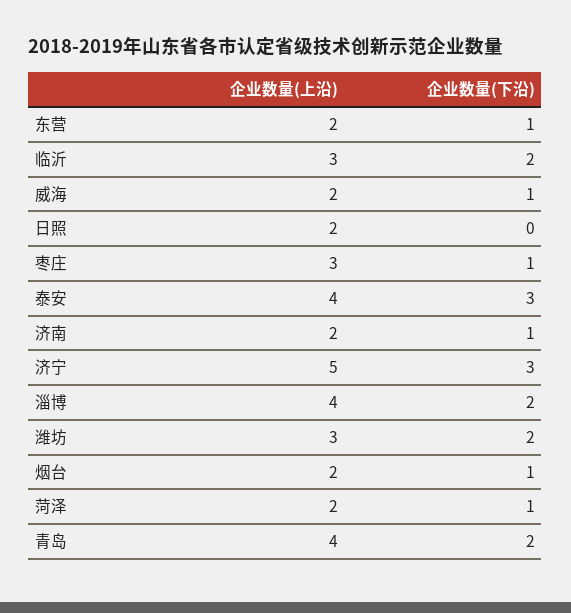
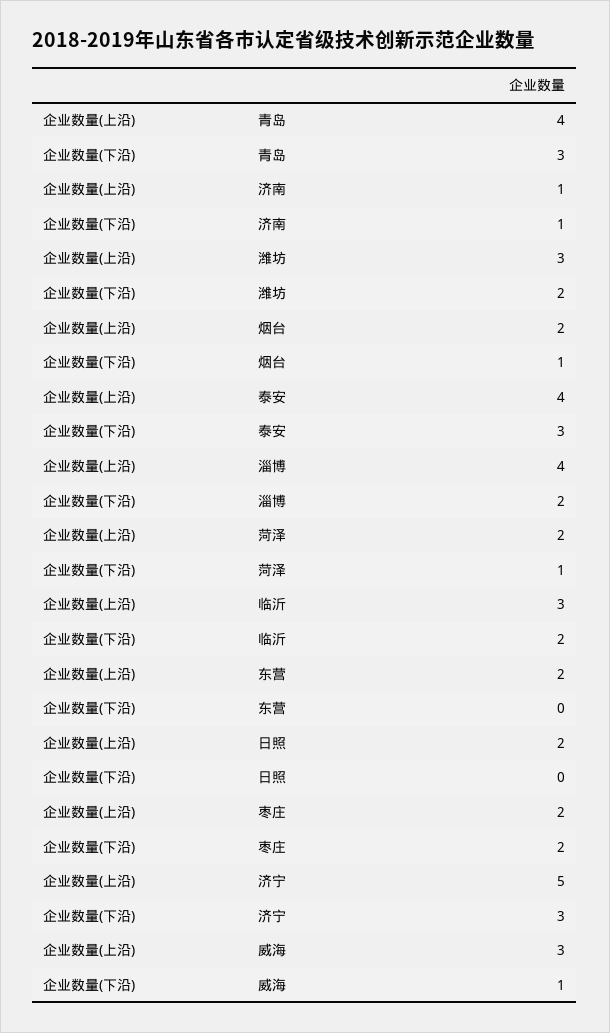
  {
    "企业数量(上沿)": {
      "东营": 2,
      "临沂": 3,
-     "威海": 2,
+     "威海": 3,
      "日照": 2,
-     "枣庄": 3,
+     "枣庄": 2,
      "泰安": 4,
-     "济南": 2,
+     "济南": 1,
      "济宁": 5,
      "淄博": 4,
      "潍坊": 3,
      "烟台": 2,
      "菏泽": 2,
      "青岛": 4
    },
    "企业数量(下沿)": {
-     "东营": 1,
+     "东营": 0,
      "临沂": 2,
      "威海": 1,
      "日照": 0,
-     "枣庄": 1,
+     "枣庄": 2,
      "泰安": 3,
      "济南": 1,
      "济宁": 3,
      "淄博": 2,
      "潍坊": 2,
      "烟台": 1,
      "菏泽": 1,
-     "青岛": 2
+     "青岛": 3
    }
  }

